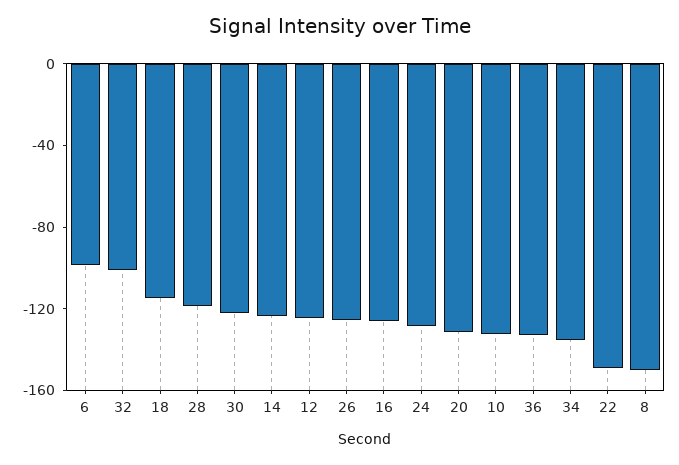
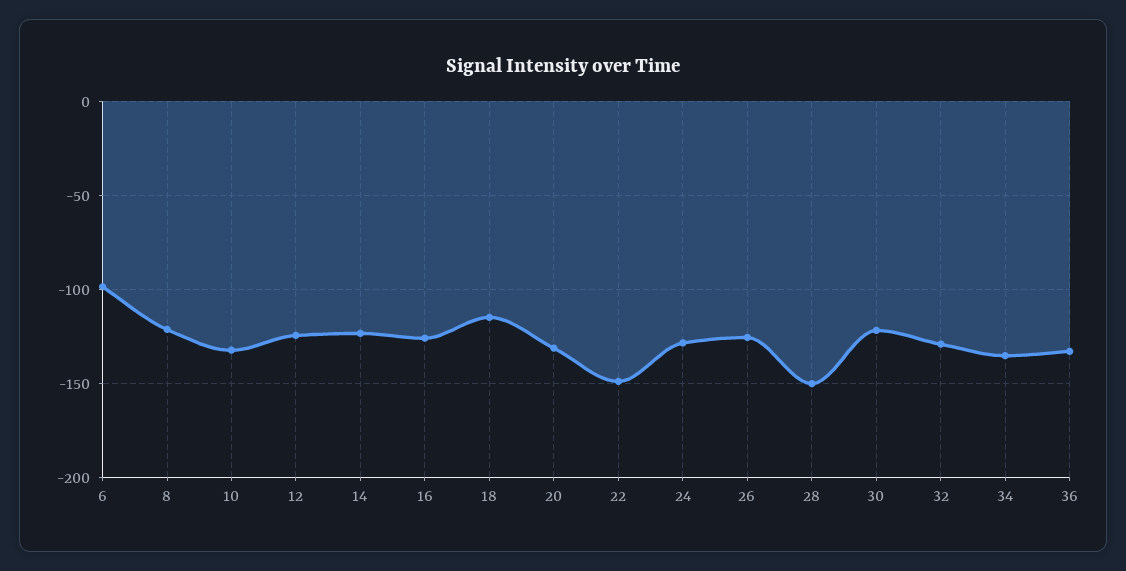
  {
    "6": -100,
-   "32": -100,
+   "32": -130,
    "18": -115,
-   "28": -120,
+   "28": -150,
    "30": -120,
    "14": -125,
    "12": -125,
    "26": -125,
    "16": -125,
    "24": -130,
    "20": -130,
    "10": -130,
    "36": -135,
    "34": -135,
    "22": -150,
-   "8": -150
+   "8": -120
  }

